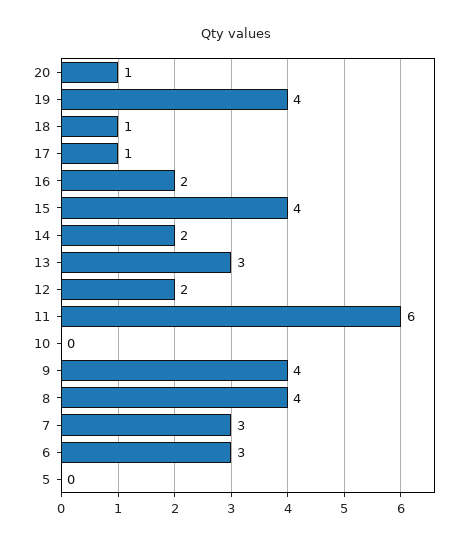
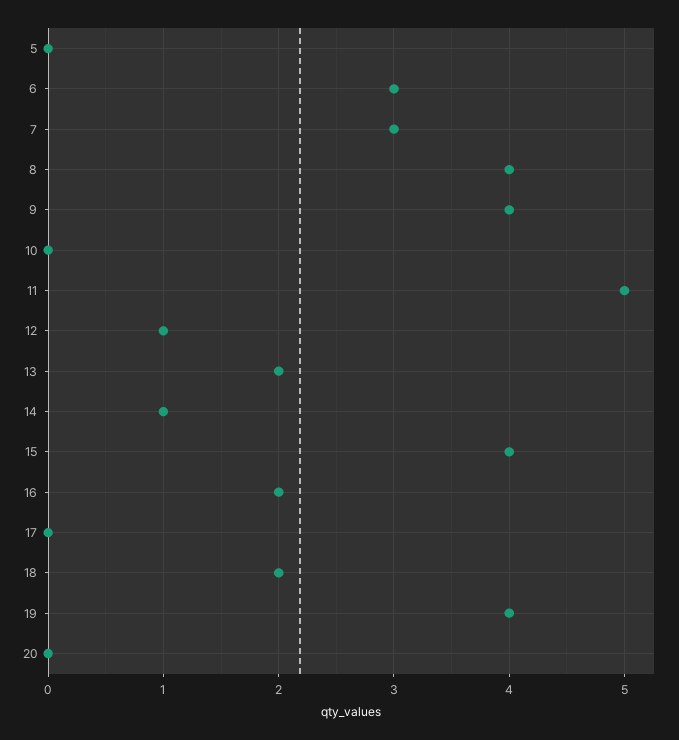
  {
-   "20": 1,
+   "20": 0,
    "19": 4,
-   "18": 1,
+   "18": 2,
-   "17": 1,
+   "17": 0,
    "16": 2,
    "15": 4,
-   "14": 2,
+   "14": 1,
-   "13": 3,
+   "13": 2,
-   "12": 2,
+   "12": 1,
-   "11": 6,
+   "11": 5,
    "10": 0,
    "9": 4,
    "8": 4,
    "7": 3,
    "6": 3,
    "5": 0
  }

